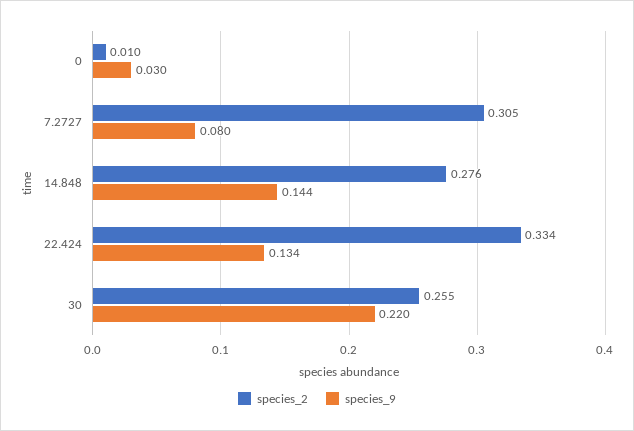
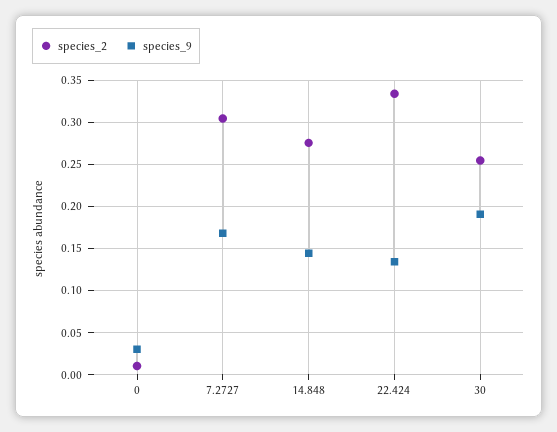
  {
    "species_2": {
      "0": 0.01,
      "7.2727": 0.305,
      "14.848": 0.276,
      "22.424": 0.334,
      "30": 0.255
    },
    "species_9": {
      "0": 0.03,
-     "7.2727": 0.08,
+     "7.2727": 0.17,
      "14.848": 0.144,
      "22.424": 0.134,
-     "30": 0.22
+     "30": 0.19
    }
  }

